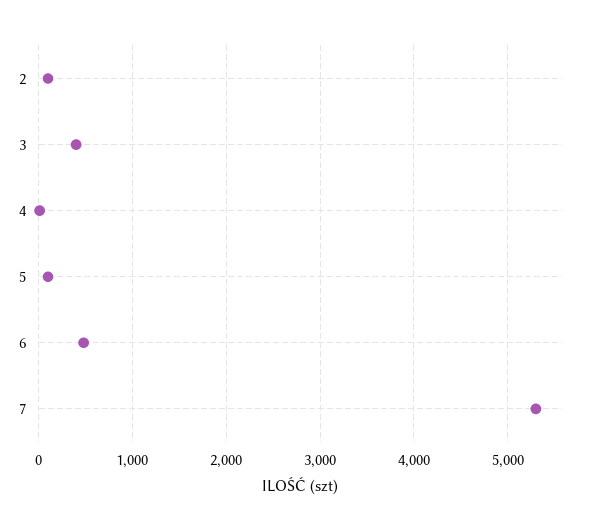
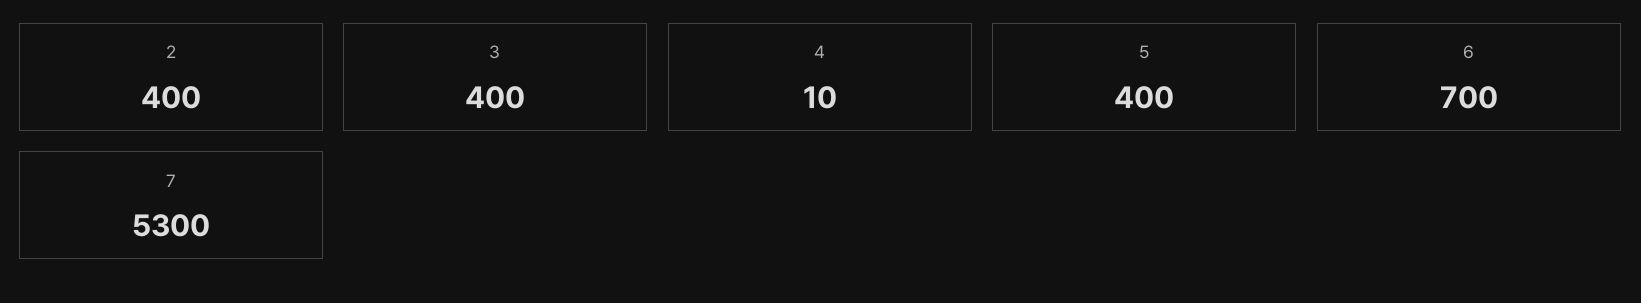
  {
-   "2": 100,
+   "2": 400,
    "3": 400,
    "4": 10,
-   "5": 100,
+   "5": 400,
-   "6": 500,
+   "6": 700,
    "7": 5300
  }

